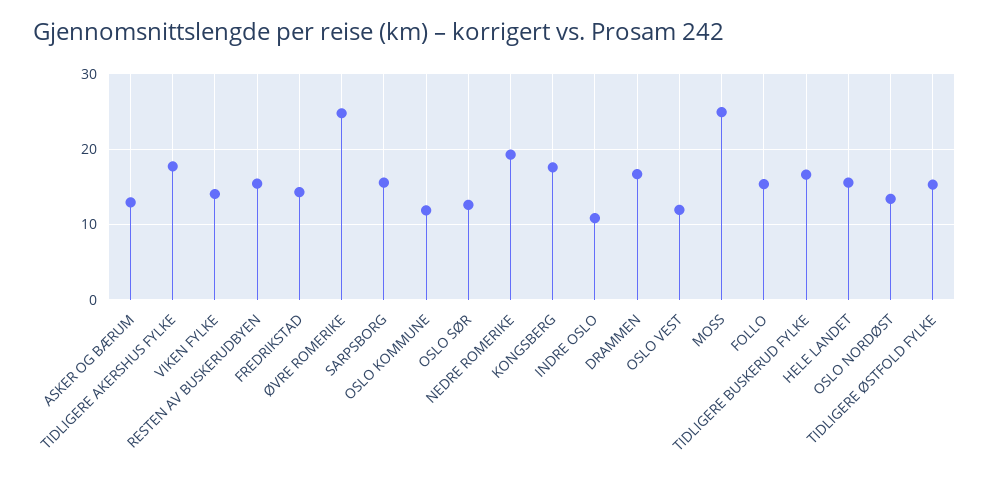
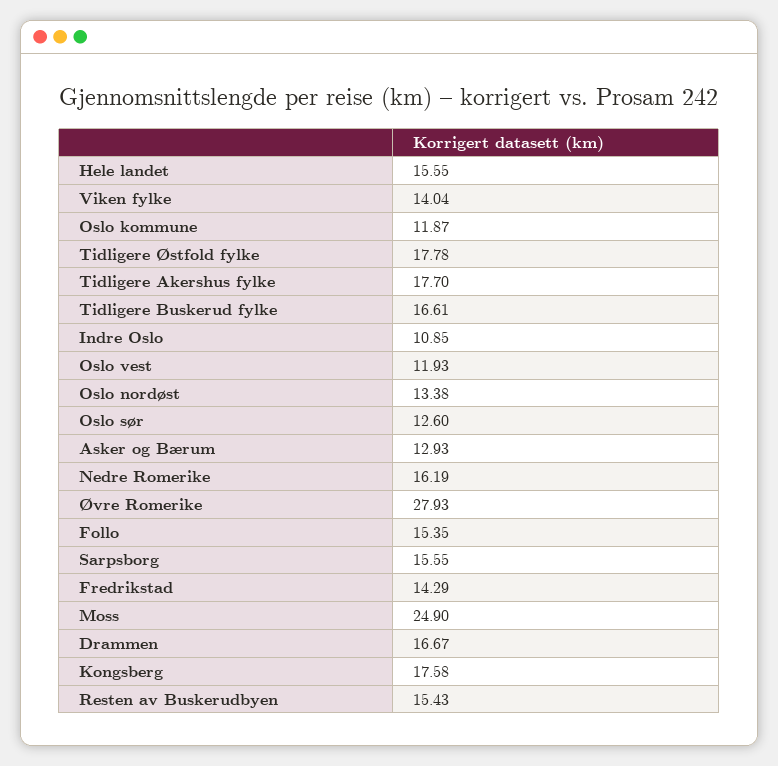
  {
    "ASKER OG BÆRUM": 12.93,
    "TIDLIGERE AKERSHUS FYLKE": 17.7,
    "VIKEN FYLKE": 14.04,
    "RESTEN AV BUSKERUDBYEN": 15.43,
    "FREDRIKSTAD": 14.29,
-   "ØVRE ROMERIKE": 25,
+   "ØVRE ROMERIKE": 27.93,
    "SARPSBORG": 15.55,
    "OSLO KOMMUNE": 11.87,
    "OSLO SØR": 12.6,
-   "NEDRE ROMERIKE": 19,
+   "NEDRE ROMERIKE": 16.19,
    "KONGSBERG": 17.58,
    "INDRE OSLO": 10.85,
    "DRAMMEN": 16.67,
    "OSLO VEST": 11.93,
    "MOSS": 24.9,
    "FOLLO": 15.35,
    "TIDLIGERE BUSKERUD FYLKE": 16.61,
    "HELE LANDET": 15.55,
    "OSLO NORDØST": 13.38,
-   "TIDLIGERE ØSTFOLD FYLKE": 15
+   "TIDLIGERE ØSTFOLD FYLKE": 17.78
  }

